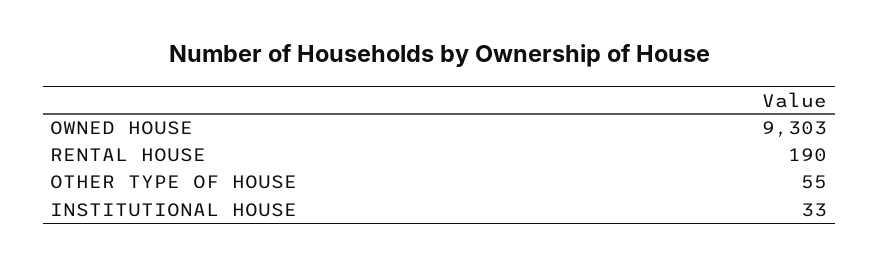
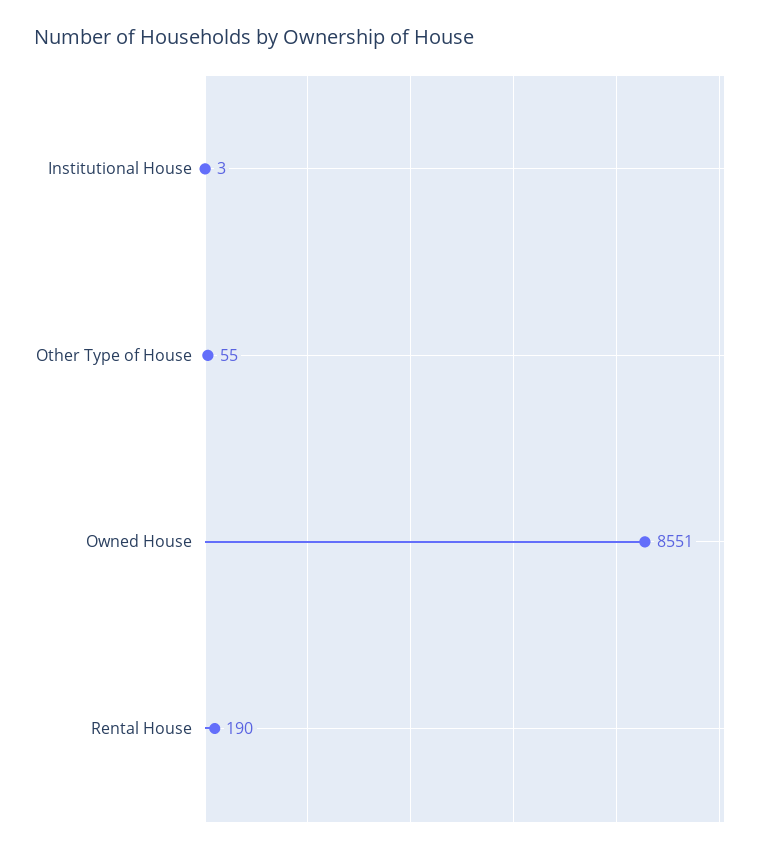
  {
-   "OWNED HOUSE": 9303,
+   "OWNED HOUSE": 8551,
    "RENTAL HOUSE": 190,
    "OTHER TYPE OF HOUSE": 55,
-   "INSTITUTIONAL HOUSE": 33
+   "INSTITUTIONAL HOUSE": 3
  }

